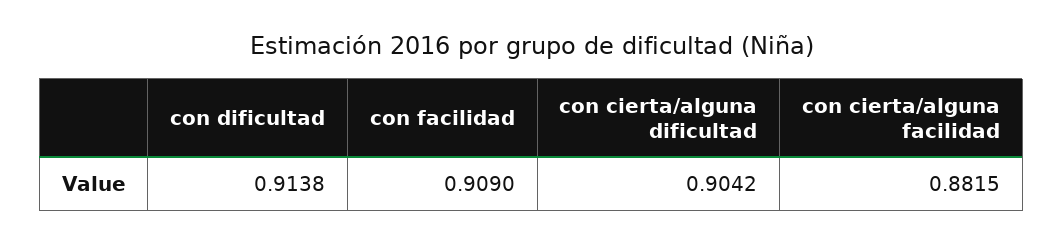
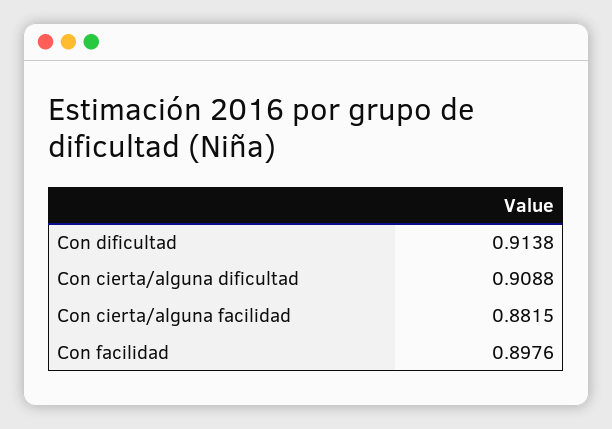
  {
    "con dificultad": 0.9138,
-   "con facilidad": 0.909,
+   "con facilidad": 0.8976,
-   "con cierta/alguna dificultad": 0.9042,
+   "con cierta/alguna dificultad": 0.9088,
    "con cierta/alguna facilidad": 0.8815
  }

